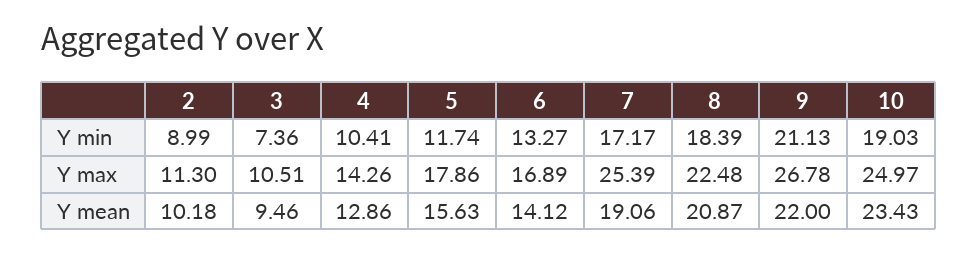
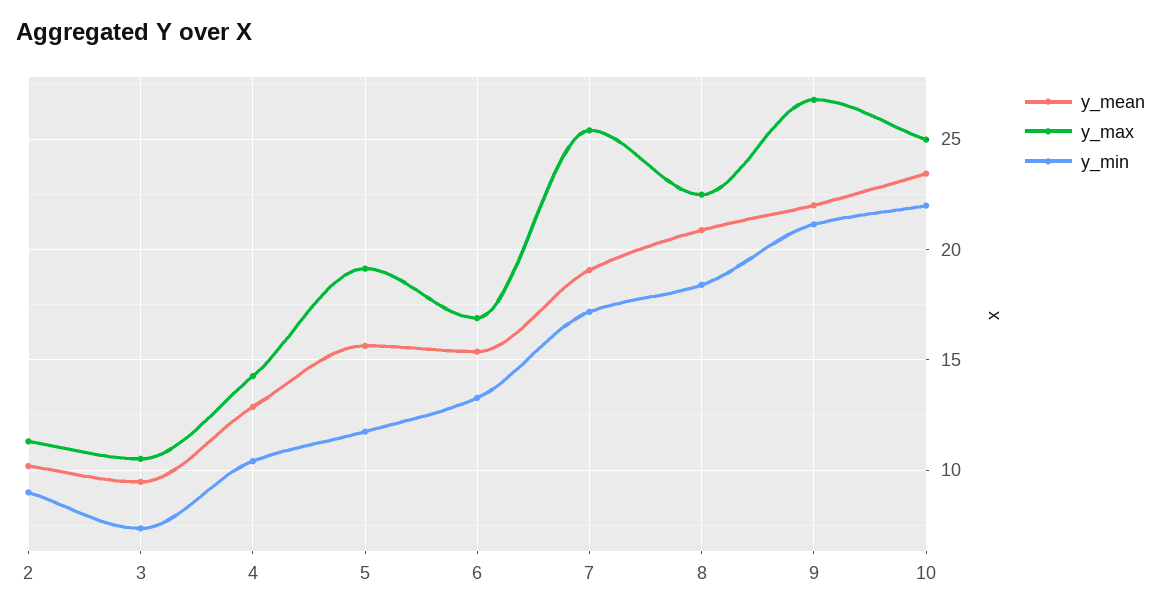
  {
    "Y min": {
      "2": 8.99,
      "3": 7.36,
      "4": 10.41,
      "5": 11.74,
      "6": 13.27,
      "7": 17.17,
      "8": 18.39,
      "9": 21.13,
-     "10": 19.03
+     "10": 22
    },
    "Y max": {
      "2": 11.3,
      "3": 10.51,
      "4": 14.26,
-     "5": 17.86,
+     "5": 19,
      "6": 16.89,
      "7": 25.39,
      "8": 22.48,
      "9": 26.78,
      "10": 24.97
    },
    "Y mean": {
      "2": 10.18,
      "3": 9.46,
      "4": 12.86,
      "5": 15.63,
-     "6": 14.12,
+     "6": 15.5,
      "7": 19.06,
      "8": 20.87,
      "9": 22,
      "10": 23.43
    }
  }

